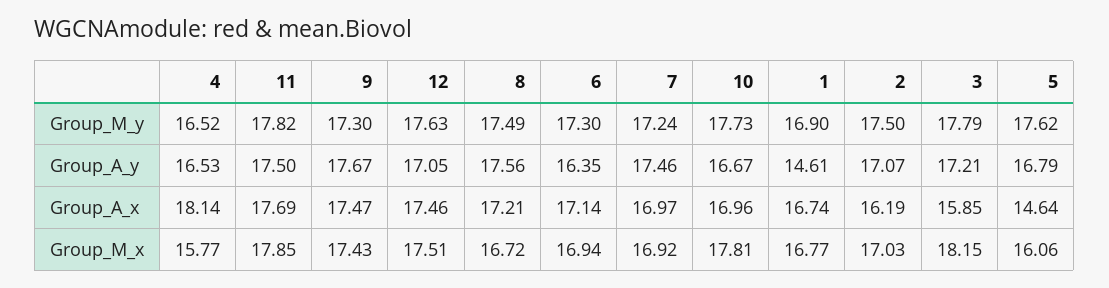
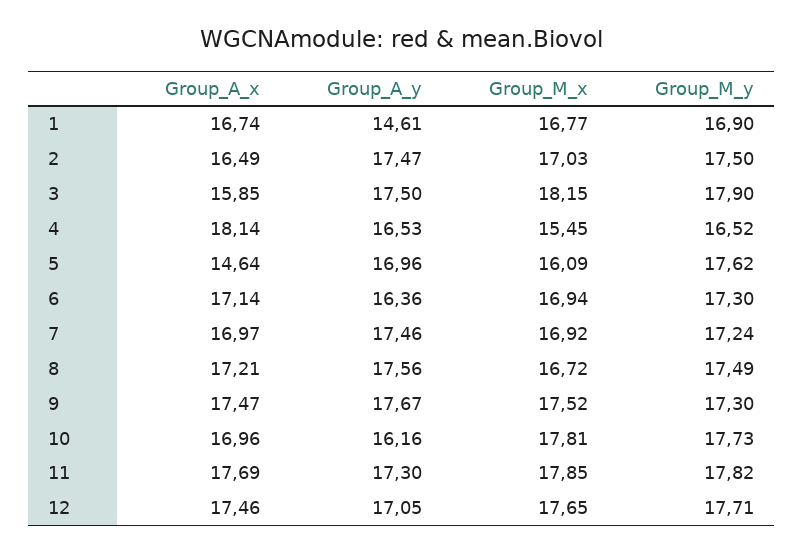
  {
    "4": {
      "Group_M_y": 16.52,
      "Group_A_y": 16.53,
      "Group_A_x": 18.14,
-     "Group_M_x": 15.77
+     "Group_M_x": 15.45
    },
    "11": {
      "Group_M_y": 17.82,
-     "Group_A_y": 17.5,
+     "Group_A_y": 17.3,
      "Group_A_x": 17.69,
      "Group_M_x": 17.85
    },
    "9": {
      "Group_M_y": 17.3,
      "Group_A_y": 17.67,
      "Group_A_x": 17.47,
-     "Group_M_x": 17.43
+     "Group_M_x": 17.52
    },
    "12": {
-     "Group_M_y": 17.63,
+     "Group_M_y": 17.71,
      "Group_A_y": 17.05,
      "Group_A_x": 17.46,
-     "Group_M_x": 17.51
+     "Group_M_x": 17.65
    },
    "8": {
      "Group_M_y": 17.49,
      "Group_A_y": 17.56,
      "Group_A_x": 17.21,
      "Group_M_x": 16.72
    },
    "6": {
      "Group_M_y": 17.3,
-     "Group_A_y": 16.35,
+     "Group_A_y": 16.36,
      "Group_A_x": 17.14,
      "Group_M_x": 16.94
    },
    "7": {
      "Group_M_y": 17.24,
      "Group_A_y": 17.46,
      "Group_A_x": 16.97,
      "Group_M_x": 16.92
    },
    "10": {
      "Group_M_y": 17.73,
-     "Group_A_y": 16.67,
+     "Group_A_y": 16.16,
      "Group_A_x": 16.96,
      "Group_M_x": 17.81
    },
    "1": {
      "Group_M_y": 16.9,
      "Group_A_y": 14.61,
      "Group_A_x": 16.74,
      "Group_M_x": 16.77
    },
    "2": {
      "Group_M_y": 17.5,
-     "Group_A_y": 17.07,
+     "Group_A_y": 17.47,
-     "Group_A_x": 16.19,
+     "Group_A_x": 16.49,
      "Group_M_x": 17.03
    },
    "3": {
-     "Group_M_y": 17.79,
+     "Group_M_y": 17.9,
-     "Group_A_y": 17.21,
+     "Group_A_y": 17.5,
      "Group_A_x": 15.85,
      "Group_M_x": 18.15
    },
    "5": {
      "Group_M_y": 17.62,
-     "Group_A_y": 16.79,
+     "Group_A_y": 16.96,
      "Group_A_x": 14.64,
-     "Group_M_x": 16.06
+     "Group_M_x": 16.09
    }
  }

